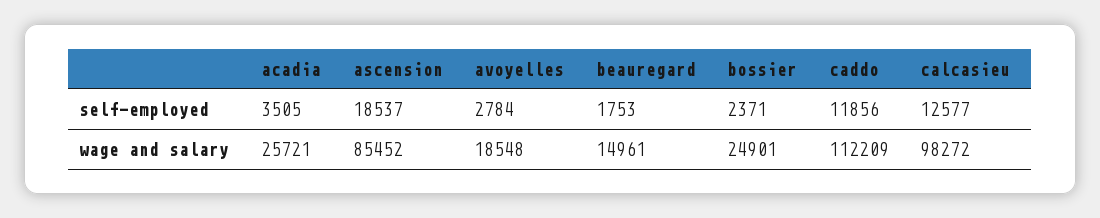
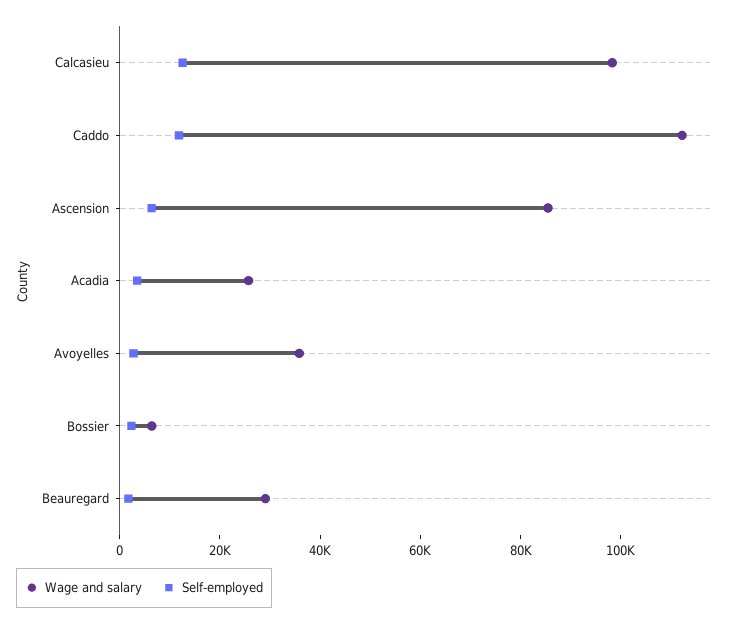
  {
    "self-employed": {
      "acadia": 3505,
-     "ascension": 18537,
+     "ascension": 5000,
      "avoyelles": 2784,
      "beauregard": 1753,
      "bossier": 2371,
      "caddo": 11856,
      "calcasieu": 12577
    },
    "wage and salary": {
      "acadia": 25721,
      "ascension": 85452,
-     "avoyelles": 18548,
+     "avoyelles": 35000,
-     "beauregard": 14961,
+     "beauregard": 30000,
-     "bossier": 24901,
+     "bossier": 5000,
      "caddo": 112209,
      "calcasieu": 98272
    }
  }

